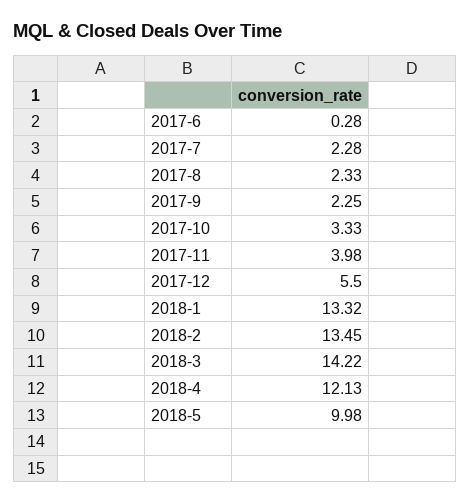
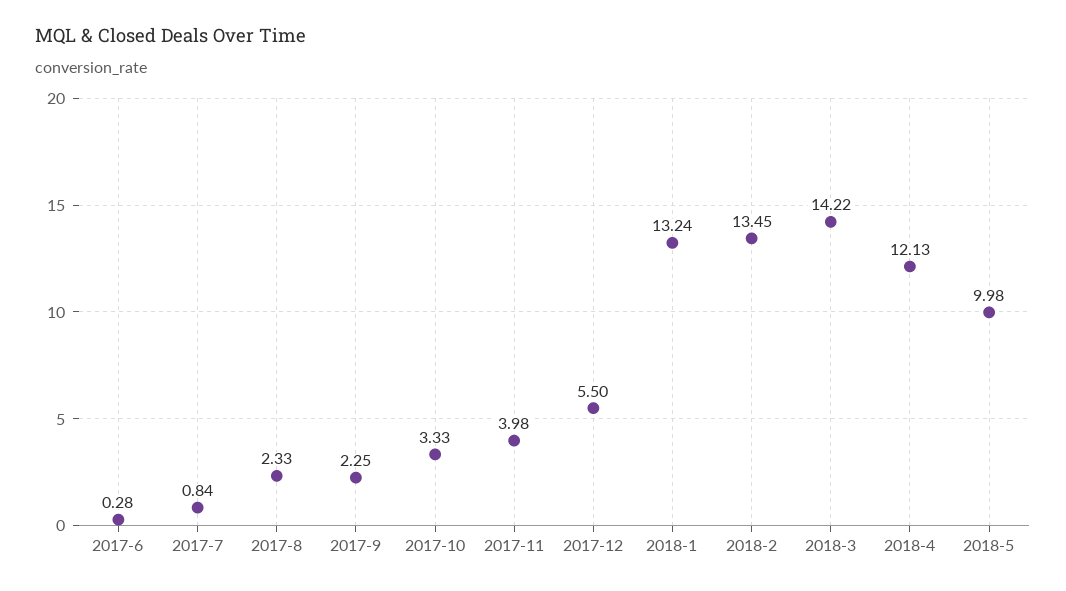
  {
    "2017-6": 0.28,
-   "2017-7": 2.28,
+   "2017-7": 0.84,
    "2017-8": 2.33,
    "2017-9": 2.25,
    "2017-10": 3.33,
    "2017-11": 3.98,
    "2017-12": 5.5,
-   "2018-1": 13.32,
+   "2018-1": 13.24,
    "2018-2": 13.45,
    "2018-3": 14.22,
    "2018-4": 12.13,
    "2018-5": 9.98
  }

